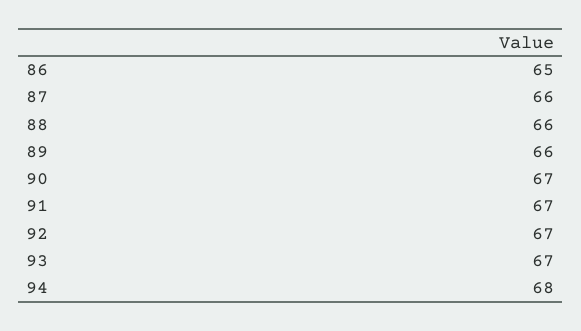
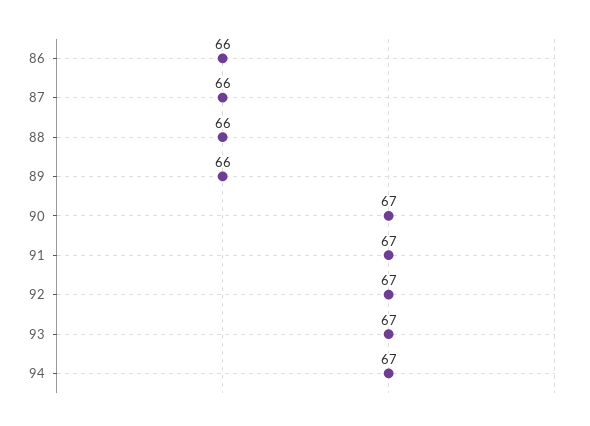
  {
-   "86": 65,
+   "86": 66,
    "87": 66,
    "88": 66,
    "89": 66,
    "90": 67,
    "91": 67,
    "92": 67,
    "93": 67,
-   "94": 68
+   "94": 67
  }

